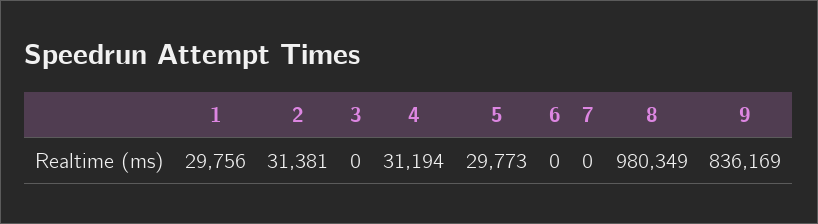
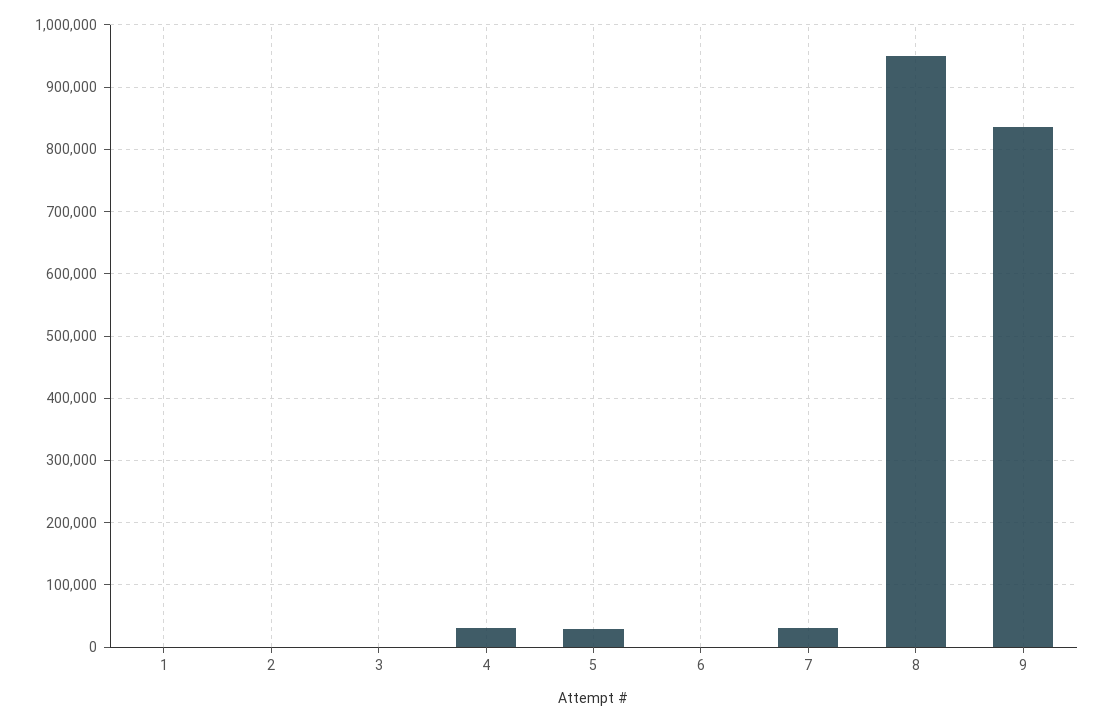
  {
-   "1": 29756,
+   "1": 0,
-   "2": 31381,
+   "2": 0,
    "3": 0,
    "4": 31194,
    "5": 29773,
    "6": 0,
-   "7": 0,
+   "7": 30000,
-   "8": 980349,
+   "8": 950000,
    "9": 836169
  }

